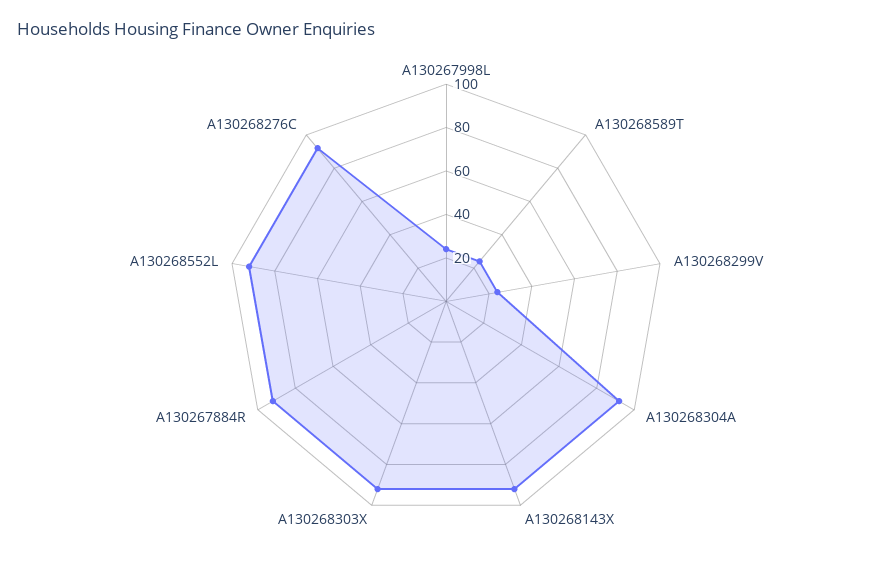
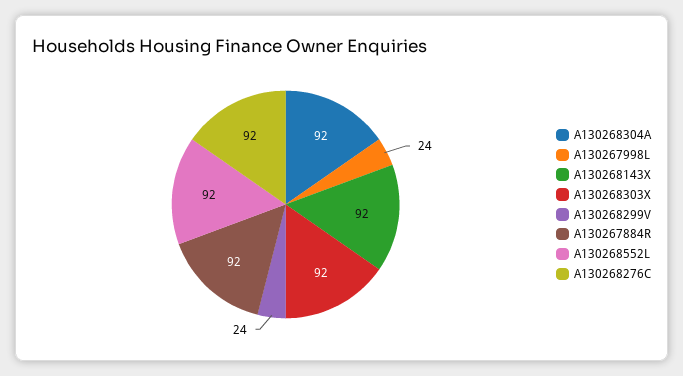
  {
    "A130267998L": 24,
-   "A130268589T": 25,
    "A130268299V": 24,
    "A130268304A": 92,
    "A130268143X": 92,
    "A130268303X": 92,
    "A130267884R": 92,
    "A130268552L": 92,
    "A130268276C": 92
  }

